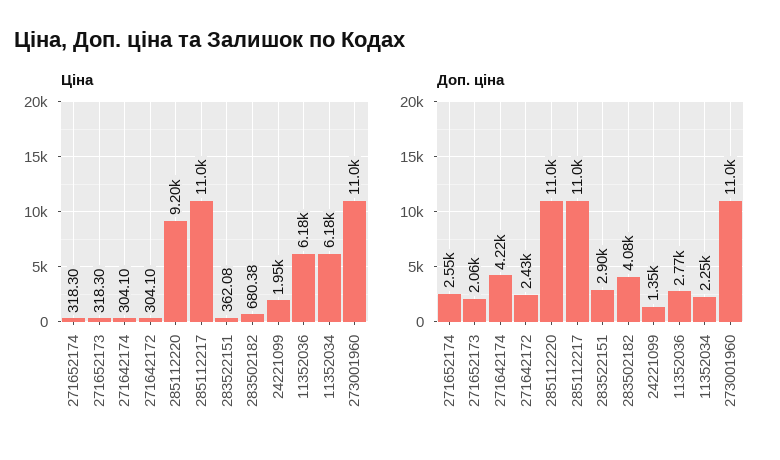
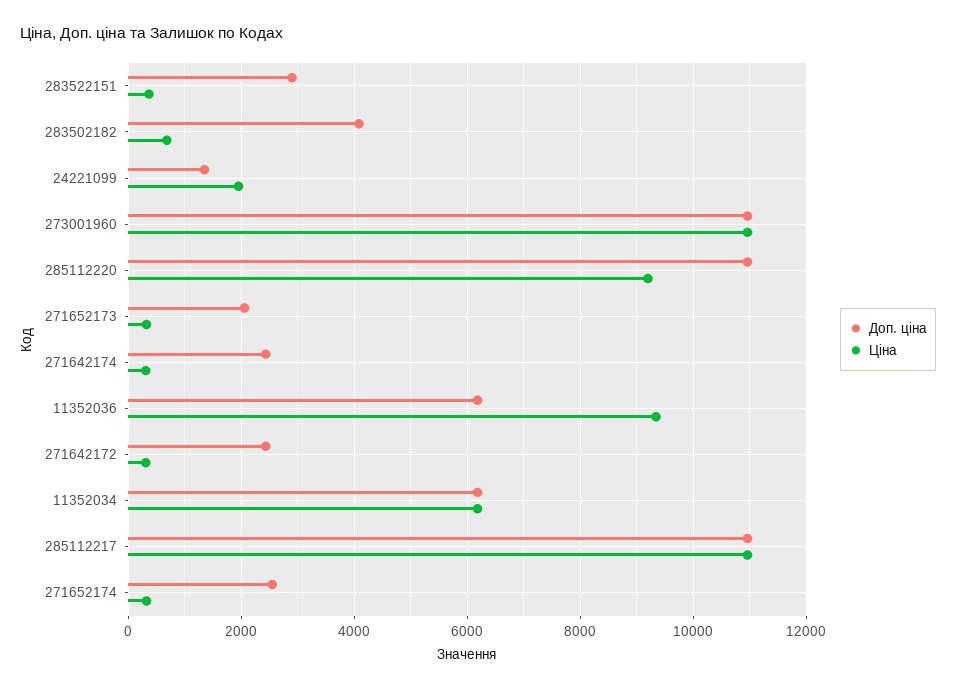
  {
    "Ціна": {
      "271652174": 318.3,
      "271652173": 318.3,
      "271642174": 304.1,
      "271642172": 304.1,
      "285112220": 9200,
      "285112217": 11000,
      "283522151": 362.08,
      "283502182": 680.38,
      "24221099": 1950,
-     "11352036": 6180,
+     "11352036": 9400,
      "11352034": 6180,
      "273001960": 11000
    },
    "Доп. ціна": {
      "271652174": 2550,
      "271652173": 2060,
-     "271642174": 4220,
+     "271642174": 2400,
      "271642172": 2430,
      "285112220": 11000,
      "285112217": 11000,
      "283522151": 2900,
      "283502182": 4080,
      "24221099": 1350,
-     "11352036": 2770,
+     "11352036": 6200,
-     "11352034": 2250,
+     "11352034": 6200,
      "273001960": 11000
    }
  }

